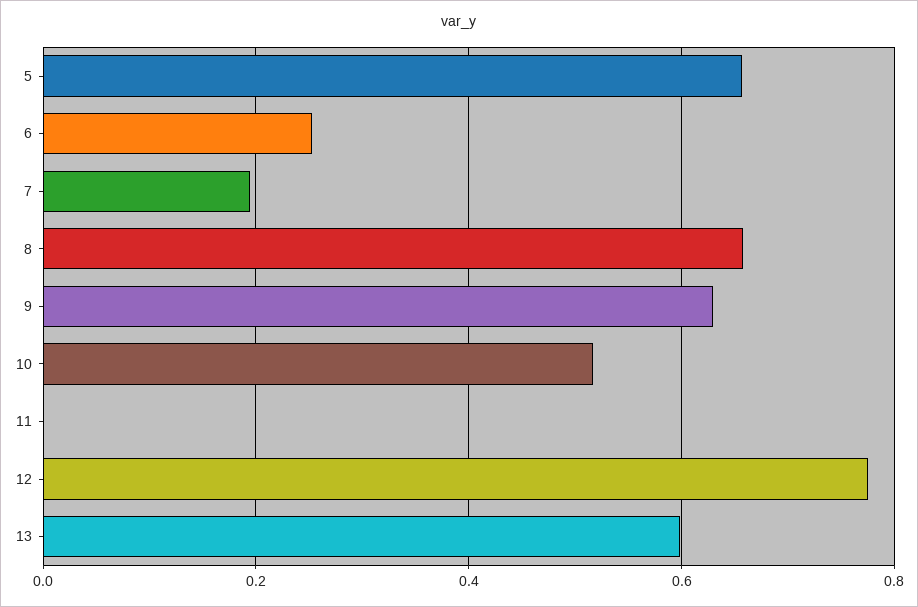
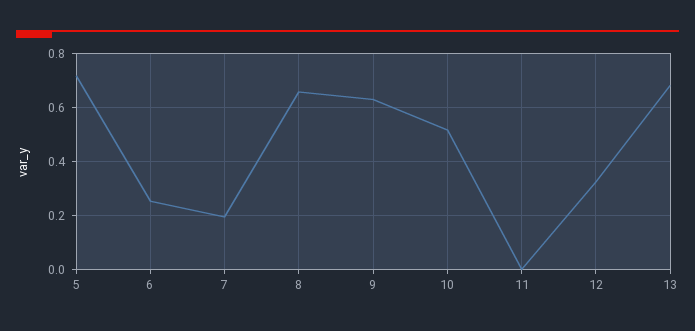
  {
-   "5": 0.66,
+   "5": 0.725,
    "6": 0.26,
    "7": 0.2,
    "8": 0.66,
    "9": 0.62,
    "10": 0.52,
    "11": 0,
-   "12": 0.78,
+   "12": 0.325,
-   "13": 0.6
+   "13": 0.675
  }

